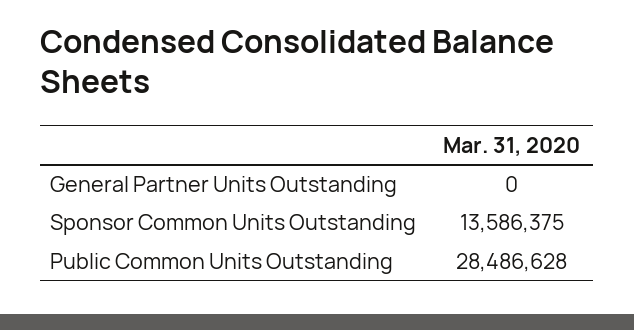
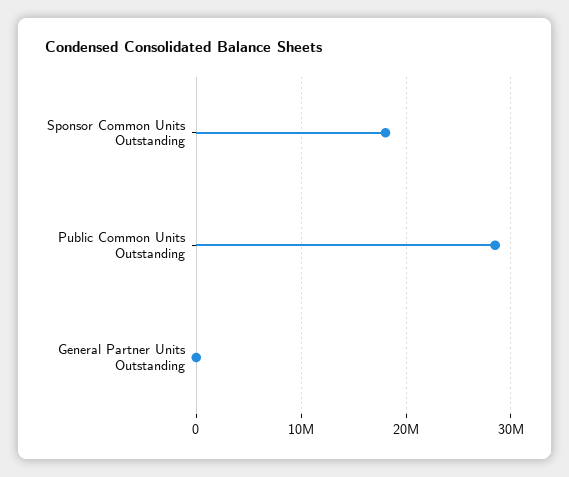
  {
    "General Partner Units Outstanding": 0,
-   "Sponsor Common Units Outstanding": 13586375,
+   "Sponsor Common Units Outstanding": 18000000,
    "Public Common Units Outstanding": 28486628
  }

